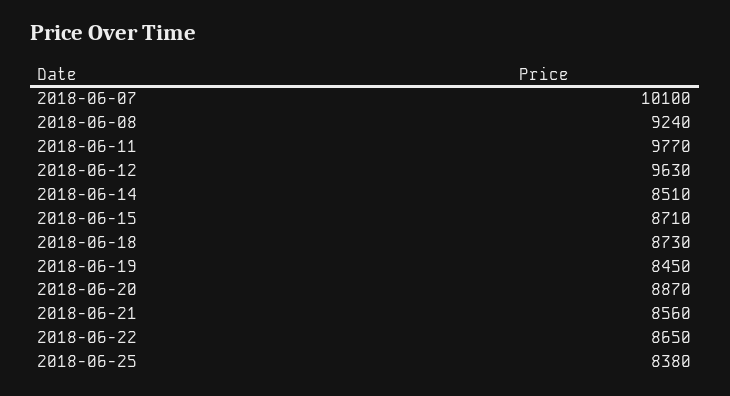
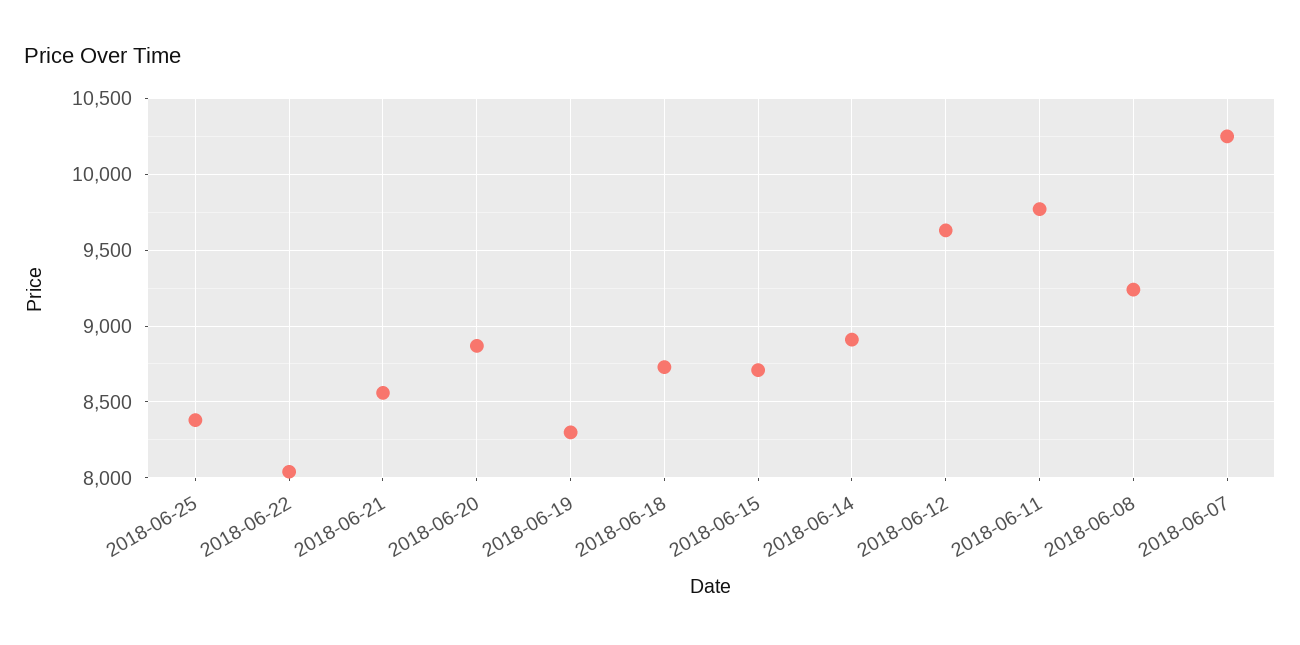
  {
-   "2018-06-07": 10100,
+   "2018-06-07": 10250,
    "2018-06-08": 9240,
    "2018-06-11": 9770,
    "2018-06-12": 9630,
-   "2018-06-14": 8510,
+   "2018-06-14": 8900,
    "2018-06-15": 8710,
    "2018-06-18": 8730,
-   "2018-06-19": 8450,
+   "2018-06-19": 8300,
    "2018-06-20": 8870,
    "2018-06-21": 8560,
-   "2018-06-22": 8650,
+   "2018-06-22": 8050,
    "2018-06-25": 8380
  }

